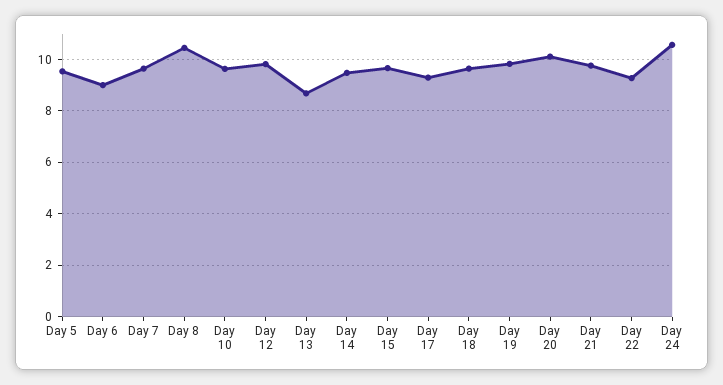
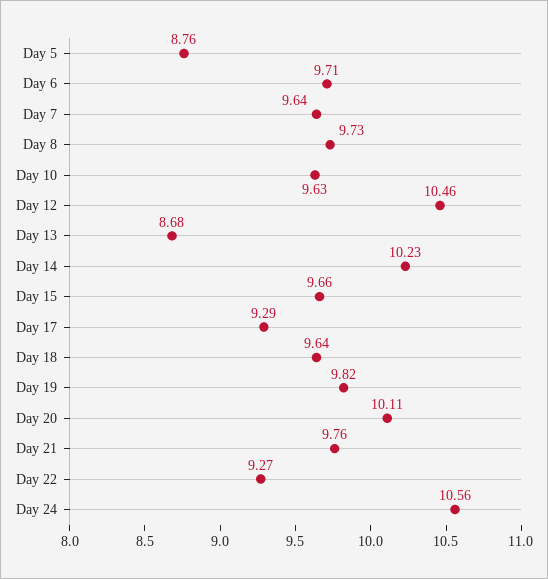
  {
-   "Day 5": 9.5,
+   "Day 5": 8.76,
-   "Day 6": 9,
+   "Day 6": 9.71,
    "Day 7": 9.64,
-   "Day 8": 10.5,
+   "Day 8": 9.73,
    "Day 10": 9.63,
-   "Day 12": 9.75,
+   "Day 12": 10.46,
    "Day 13": 8.68,
-   "Day 14": 9.5,
+   "Day 14": 10.23,
    "Day 15": 9.66,
    "Day 17": 9.29,
    "Day 18": 9.64,
    "Day 19": 9.82,
    "Day 20": 10.11,
    "Day 21": 9.76,
    "Day 22": 9.27,
    "Day 24": 10.56
  }

